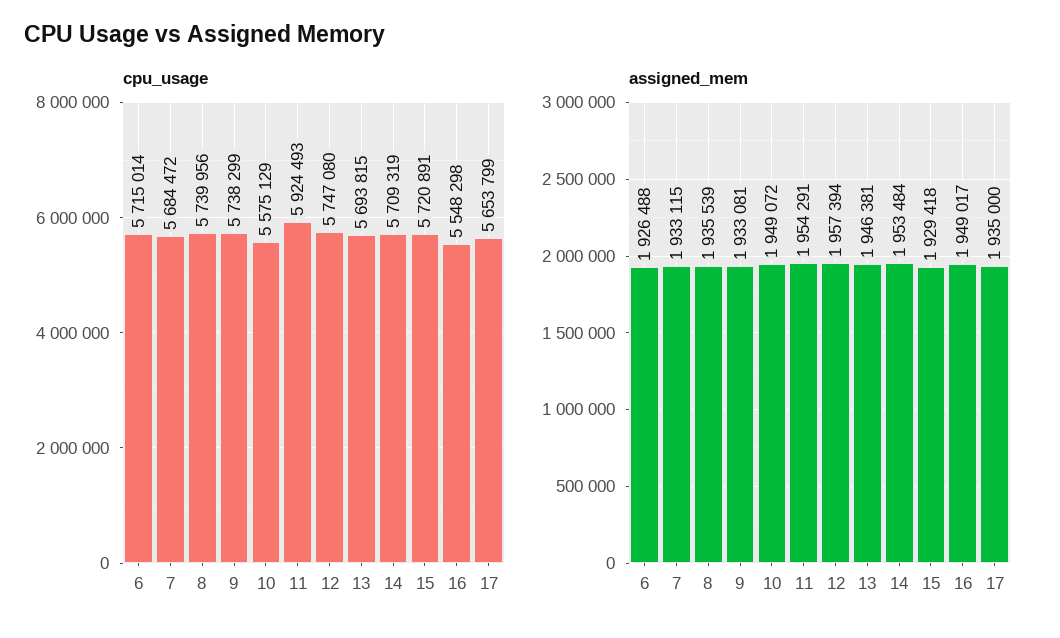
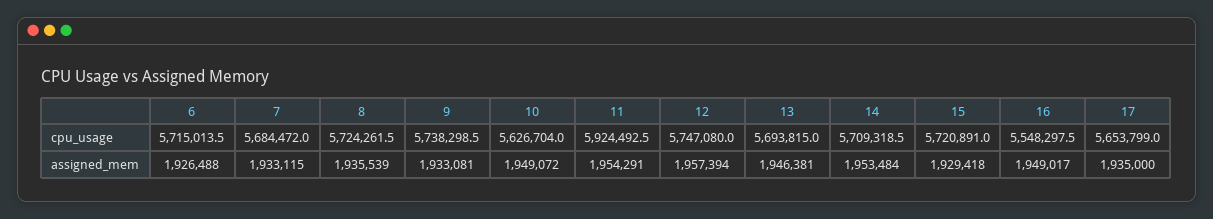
  {
    "cpu_usage": {
      "6": 5715013.5,
      "7": 5684472,
-     "8": 5739956,
+     "8": 5724261.5,
      "9": 5738298.5,
-     "10": 5575129,
+     "10": 5626704,
      "11": 5924492.5,
      "12": 5747080,
      "13": 5693815,
      "14": 5709318.5,
      "15": 5720891,
      "16": 5548297.5,
      "17": 5653799
    },
    "assigned_mem": {
      "6": 1926488,
      "7": 1933115,
      "8": 1935539,
      "9": 1933081,
      "10": 1949072,
      "11": 1954291,
      "12": 1957394,
      "13": 1946381,
      "14": 1953484,
      "15": 1929418,
      "16": 1949017,
      "17": 1935000
    }
  }

